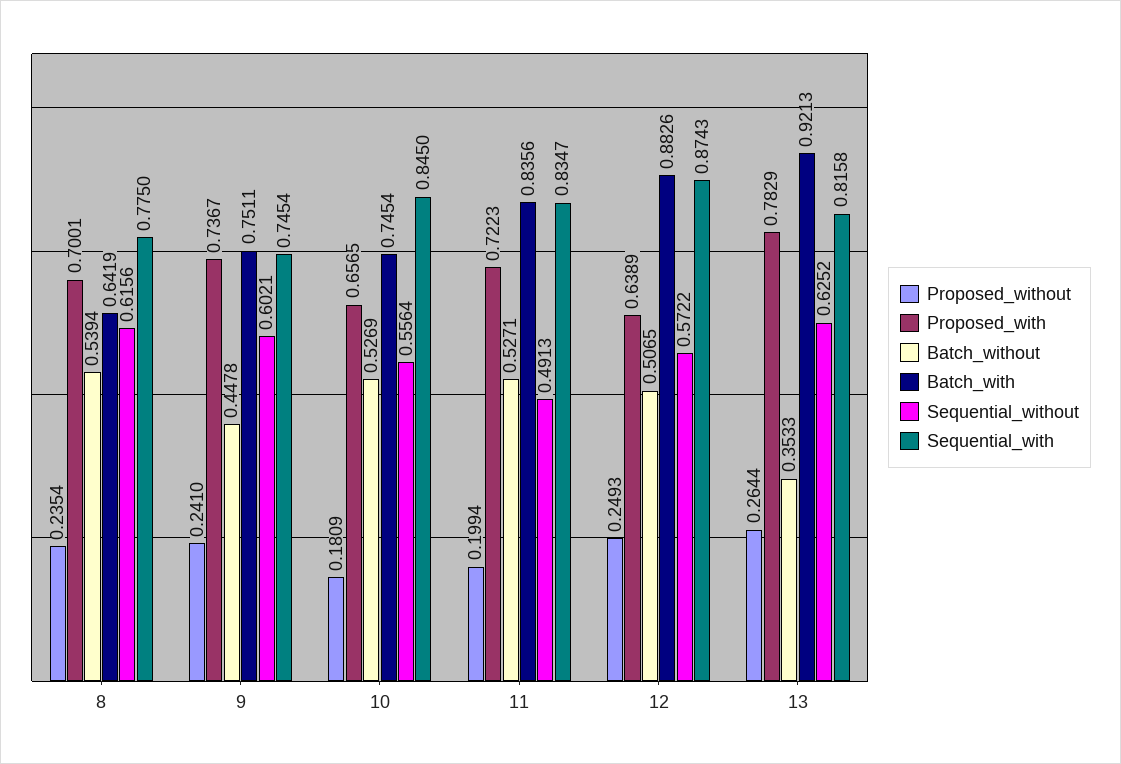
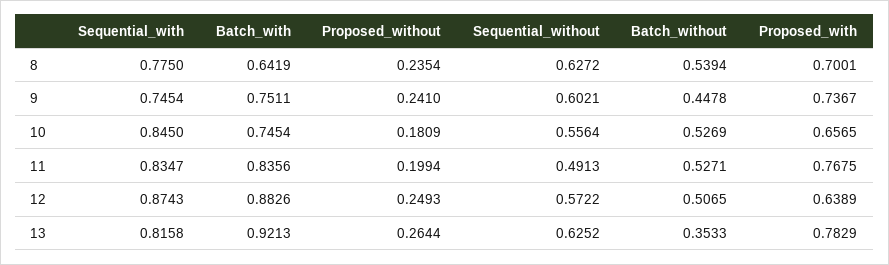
  {
    "Proposed_without": {
      "8": 0.2354,
      "9": 0.241,
      "10": 0.1809,
      "11": 0.1994,
      "12": 0.2493,
      "13": 0.2644
    },
    "Proposed_with": {
      "8": 0.7001,
      "9": 0.7367,
      "10": 0.6565,
-     "11": 0.7223,
+     "11": 0.7675,
      "12": 0.6389,
      "13": 0.7829
    },
    "Batch_without": {
      "8": 0.5394,
      "9": 0.4478,
      "10": 0.5269,
      "11": 0.5271,
      "12": 0.5065,
      "13": 0.3533
    },
    "Batch_with": {
      "8": 0.6419,
      "9": 0.7511,
      "10": 0.7454,
      "11": 0.8356,
      "12": 0.8826,
      "13": 0.9213
    },
    "Sequential_without": {
-     "8": 0.6156,
+     "8": 0.6272,
      "9": 0.6021,
      "10": 0.5564,
      "11": 0.4913,
      "12": 0.5722,
      "13": 0.6252
    },
    "Sequential_with": {
      "8": 0.775,
      "9": 0.7454,
      "10": 0.845,
      "11": 0.8347,
      "12": 0.8743,
      "13": 0.8158
    }
  }

